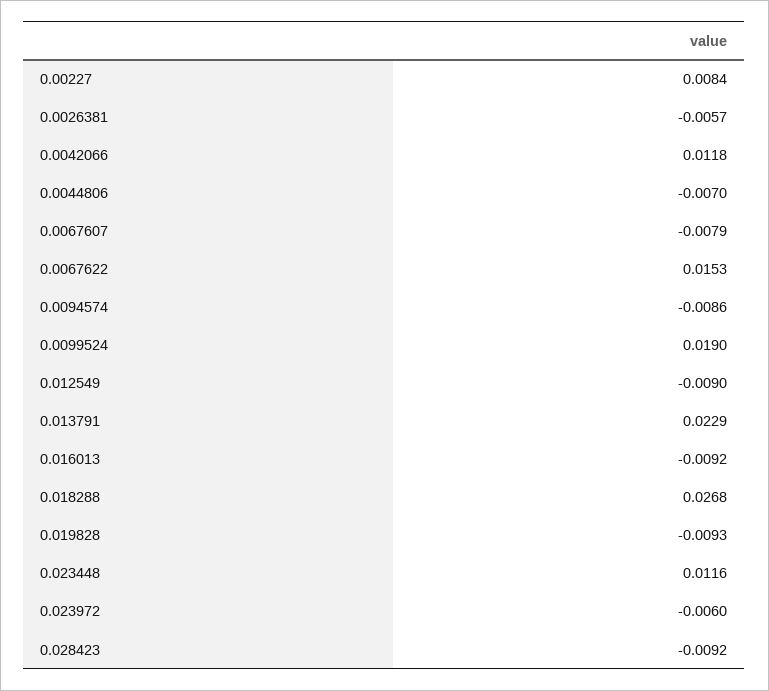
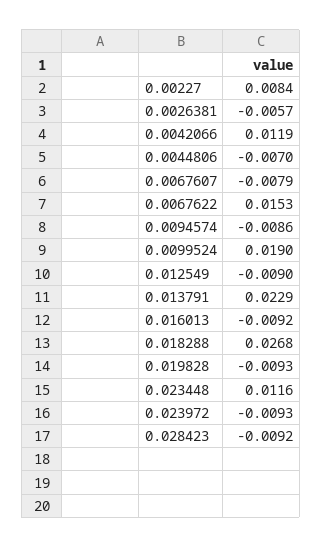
  {
    "0.00227": 0.0084,
    "0.0026381": -0.0057,
-   "0.0042066": 0.0118,
+   "0.0042066": 0.0119,
    "0.0044806": -0.007,
    "0.0067607": -0.0079,
    "0.0067622": 0.0153,
    "0.0094574": -0.0086,
    "0.0099524": 0.019,
    "0.012549": -0.009,
    "0.013791": 0.0229,
    "0.016013": -0.0092,
    "0.018288": 0.0268,
    "0.019828": -0.0093,
    "0.023448": 0.0116,
-   "0.023972": -0.006,
+   "0.023972": -0.0093,
    "0.028423": -0.0092
  }

